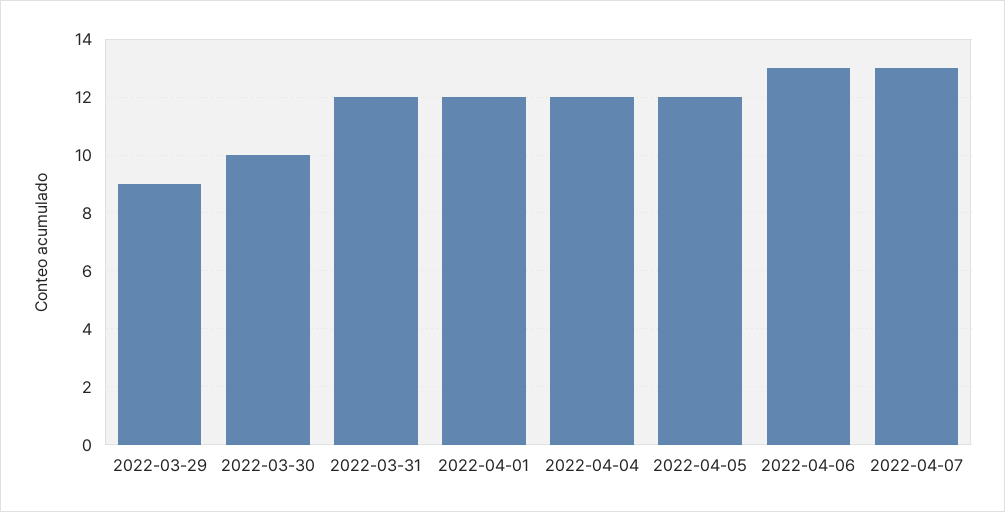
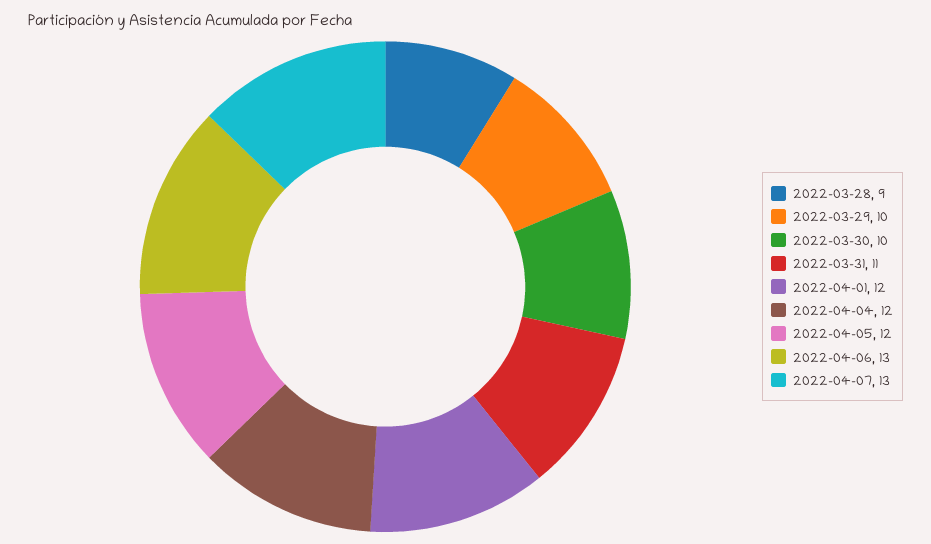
  {
-   "2022-03-29": 9,
+   "2022-03-29": 10,
    "2022-03-30": 10,
-   "2022-03-31": 12,
+   "2022-03-31": 11,
    "2022-04-01": 12,
    "2022-04-04": 12,
    "2022-04-05": 12,
    "2022-04-06": 13,
-   "2022-04-07": 13
+   "2022-04-07": 13,
+   "2022-03-28": 9
  }

